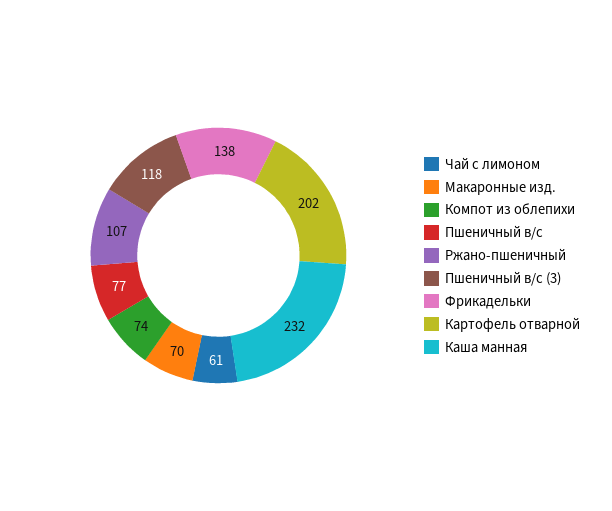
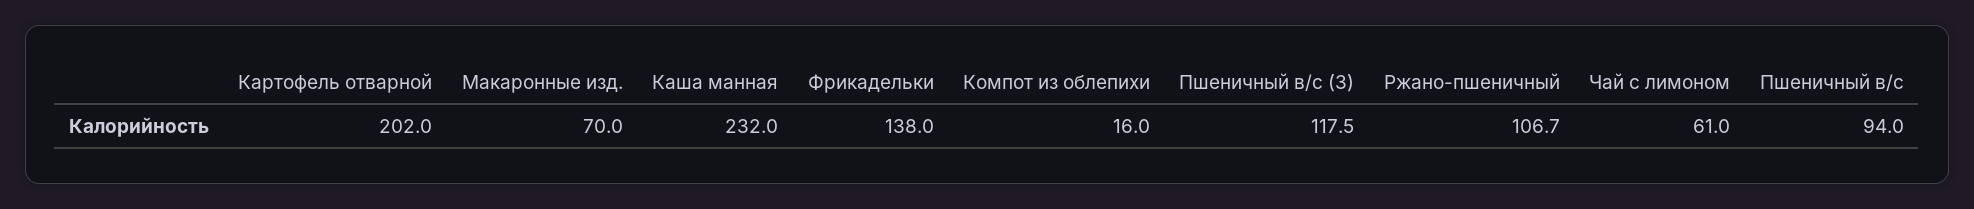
  {
    "Чай с лимоном": 61,
    "Макаронные изд.": 70,
-   "Компот из облепихи": 74,
+   "Компот из облепихи": 16,
-   "Пшеничный в/с": 77,
+   "Пшеничный в/с": 94,
    "Ржано-пшеничный": 106.7,
    "Пшеничный в/с (3)": 117.5,
    "Фрикадельки": 138,
    "Картофель отварной": 202,
    "Каша манная": 232
  }

